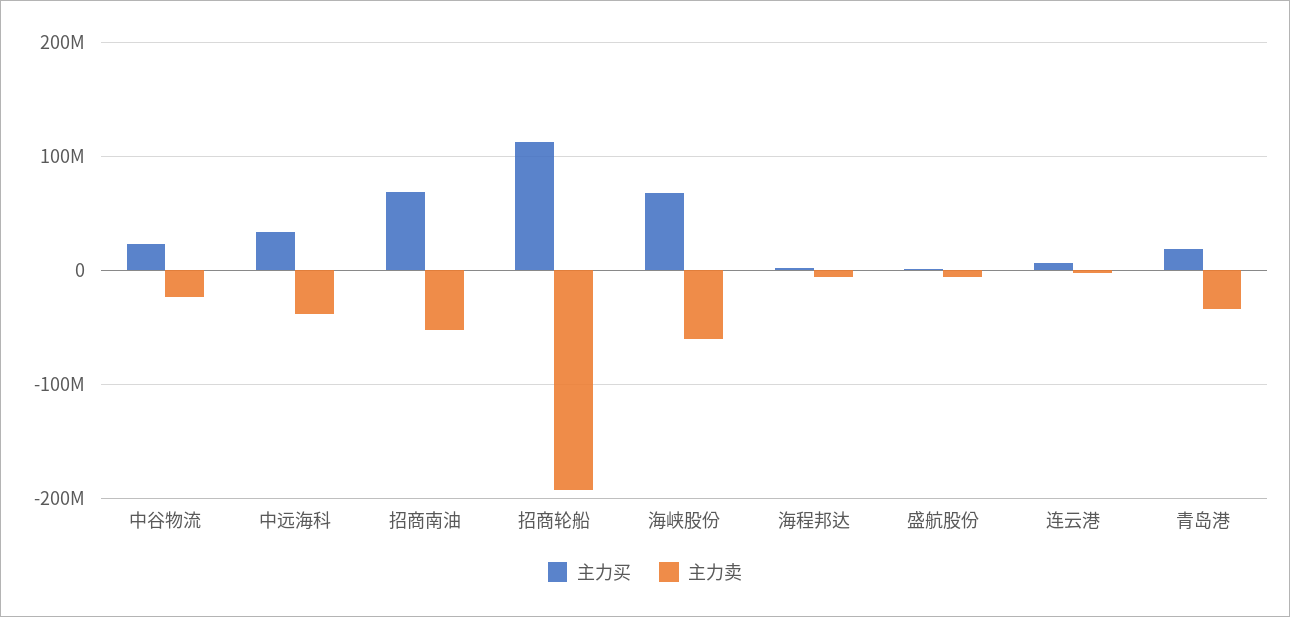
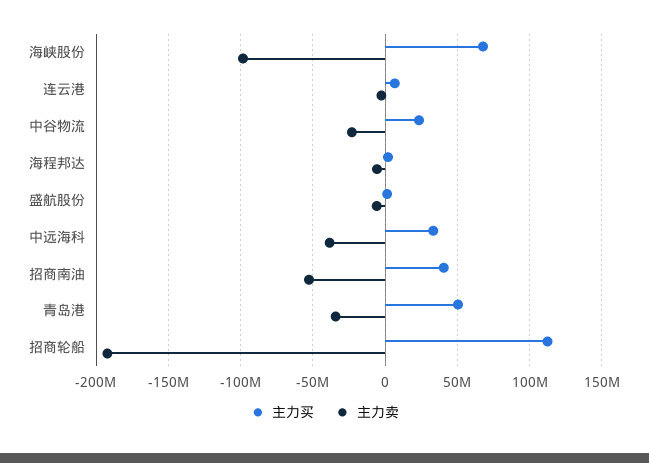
  {
    "主力买": {
      "中谷物流": 25000000,
      "中远海科": 35000000,
-     "招商南油": 70000000,
+     "招商南油": 40000000,
      "招商轮船": 110000000,
      "海峡股份": 70000000,
      "海程邦达": 0,
      "盛航股份": 0,
      "连云港": 5000000,
-     "青岛港": 20000000
+     "青岛港": 50000000
    },
    "主力卖": {
      "中谷物流": -25000000,
      "中远海科": -40000000,
      "招商南油": -55000000,
      "招商轮船": -190000000,
-     "海峡股份": -60000000,
+     "海峡股份": -100000000,
      "海程邦达": -5000000,
      "盛航股份": -5000000,
      "连云港": -5000000,
      "青岛港": -35000000
    }
  }

